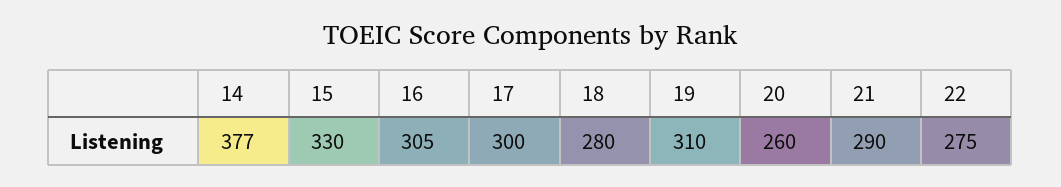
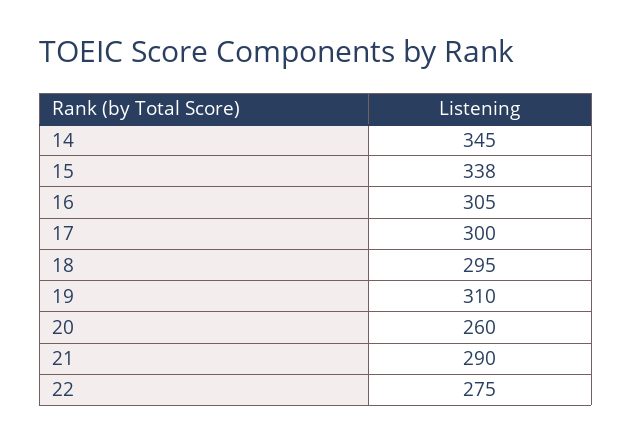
  {
-   "14": 377,
+   "14": 345,
-   "15": 330,
+   "15": 338,
    "16": 305,
    "17": 300,
-   "18": 280,
+   "18": 295,
    "19": 310,
    "20": 260,
    "21": 290,
    "22": 275
  }

